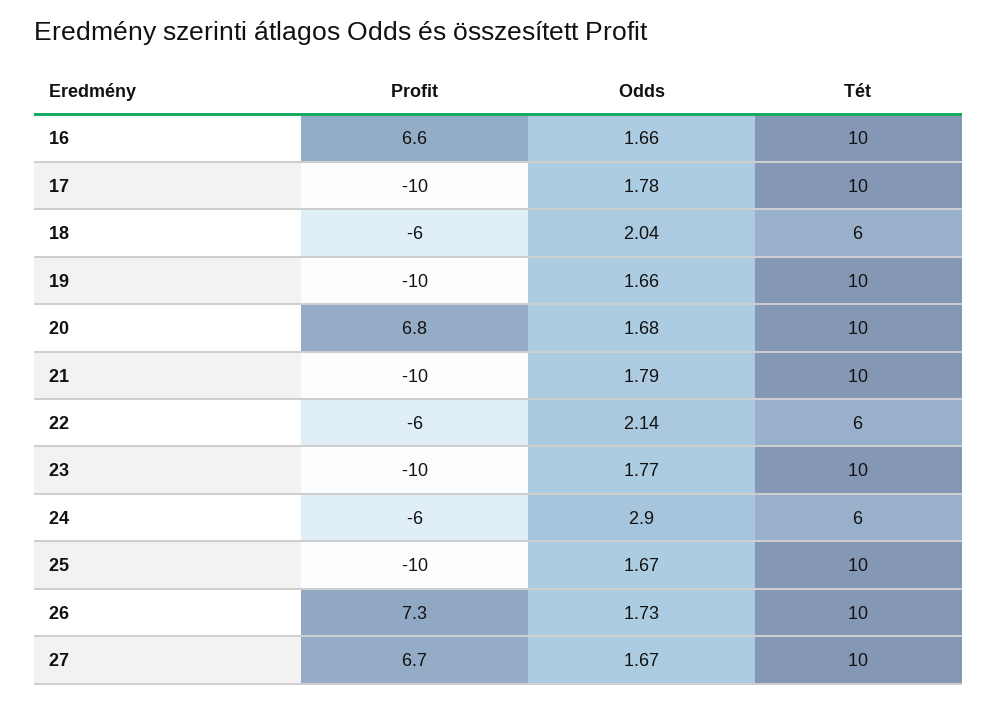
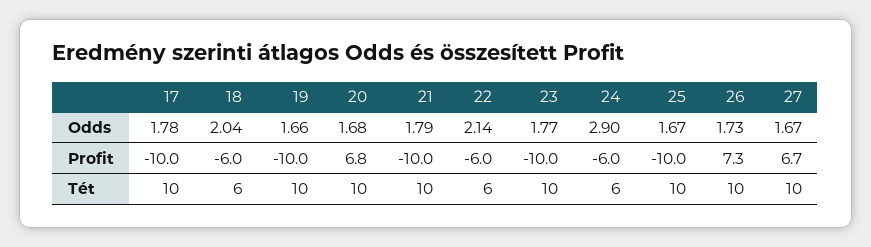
  {
    "Profit": {
-     "16": 6.6,
      "17": -10,
      "18": -6,
      "19": -10,
      "20": 6.8,
      "21": -10,
      "22": -6,
      "23": -10,
      "24": -6,
      "25": -10,
      "26": 7.3,
      "27": 6.7
    },
    "Odds": {
-     "16": 1.66,
      "17": 1.78,
      "18": 2.04,
      "19": 1.66,
      "20": 1.68,
      "21": 1.79,
      "22": 2.14,
      "23": 1.77,
      "24": 2.9,
      "25": 1.67,
      "26": 1.73,
      "27": 1.67
    },
    "Tét": {
-     "16": 10,
      "17": 10,
      "18": 6,
      "19": 10,
      "20": 10,
      "21": 10,
      "22": 6,
      "23": 10,
      "24": 6,
      "25": 10,
      "26": 10,
      "27": 10
    }
  }

